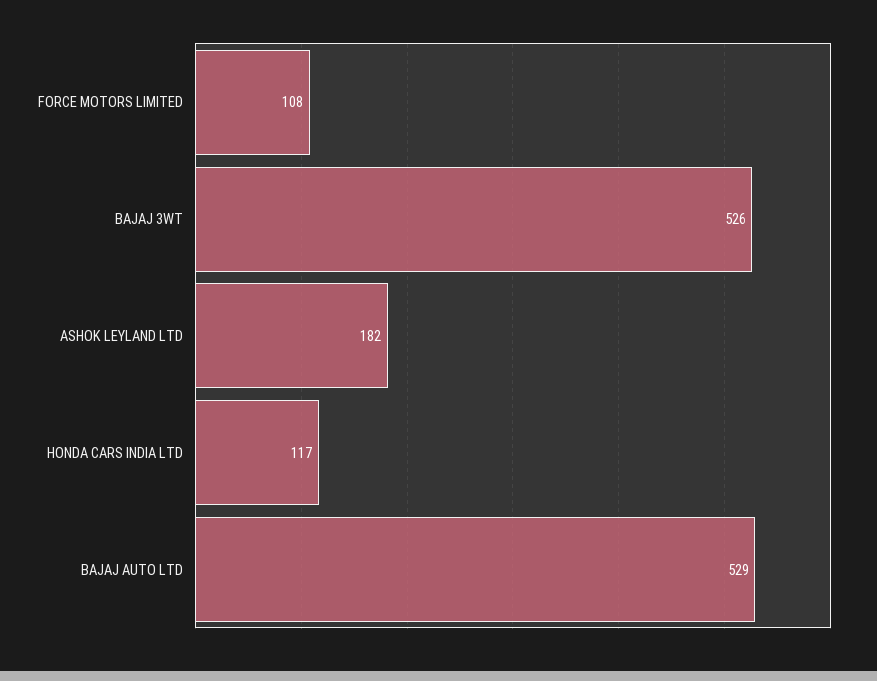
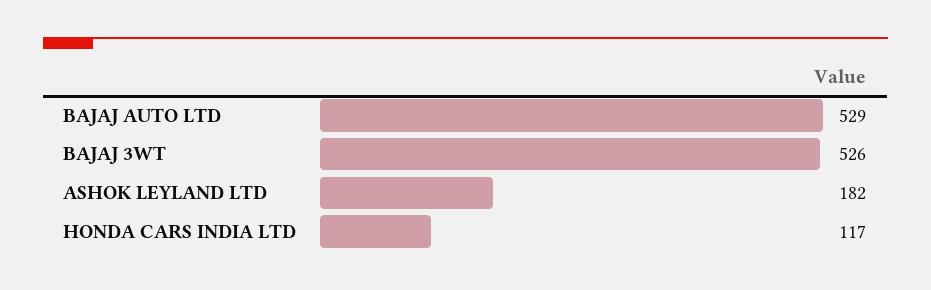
  {
-   "FORCE MOTORS LIMITED": 108,
    "BAJAJ 3WT": 526,
    "ASHOK LEYLAND LTD": 182,
    "HONDA CARS INDIA LTD": 117,
    "BAJAJ AUTO LTD": 529
  }

